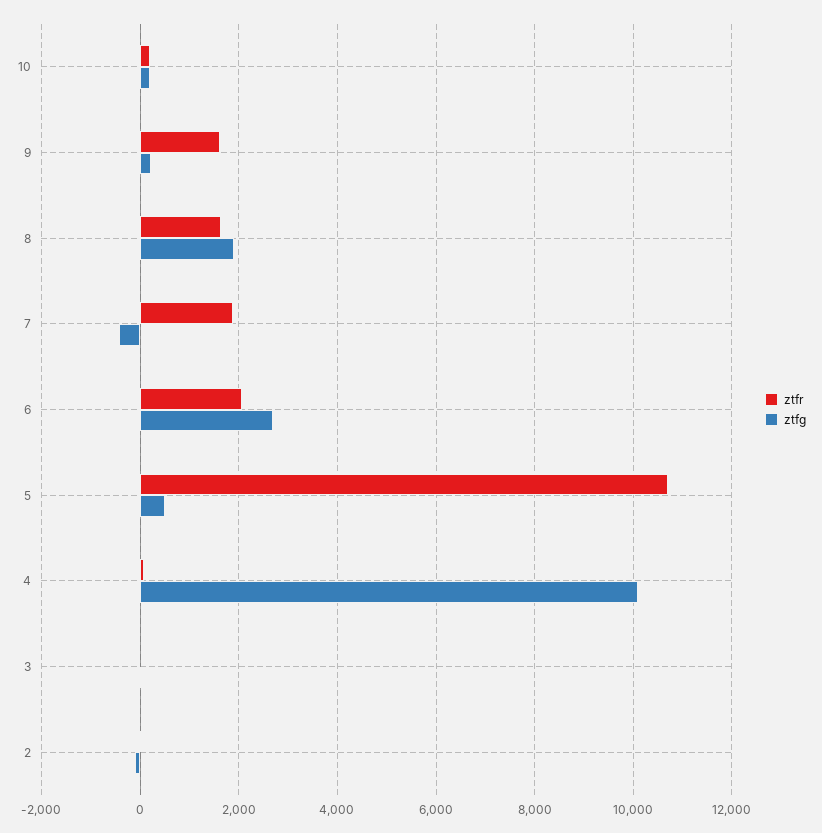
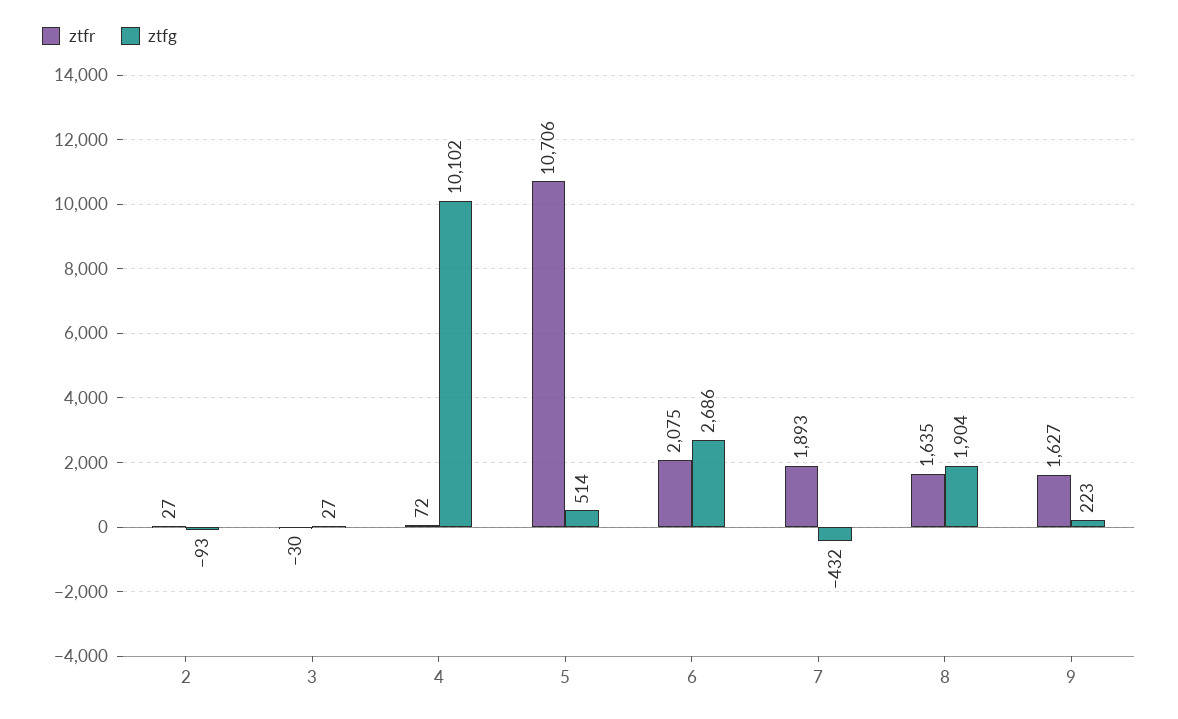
  {
    "ztfr": {
-     "10": 200,
      "9": 1627,
      "8": 1635,
      "7": 1893,
      "6": 2075,
      "5": 10706,
      "4": 72,
      "3": -30,
      "2": 27
    },
    "ztfg": {
-     "10": 200,
      "9": 223,
      "8": 1904,
      "7": -432,
      "6": 2686,
      "5": 514,
      "4": 10102,
      "3": 27,
      "2": -93
    }
  }

